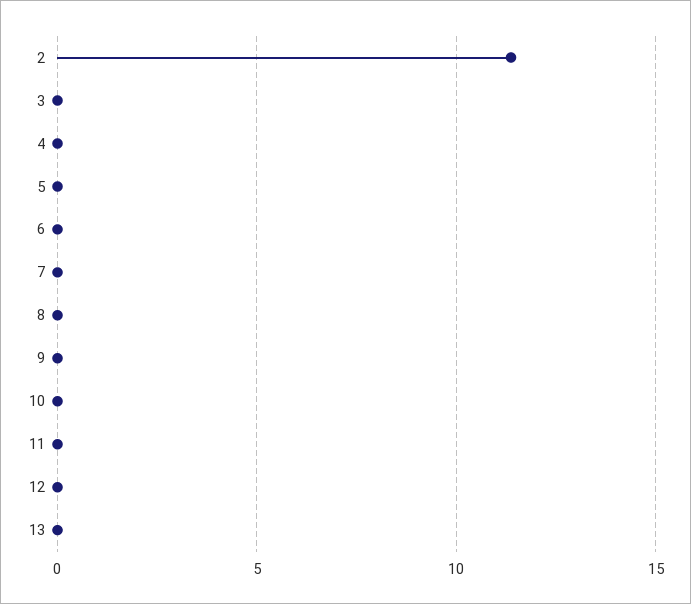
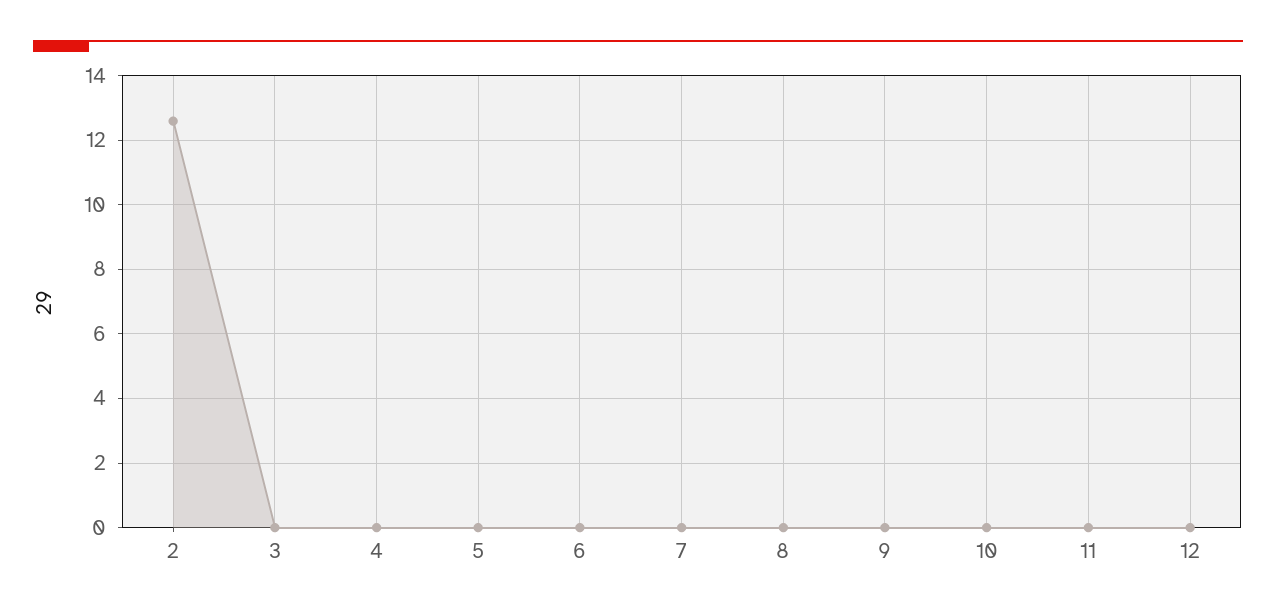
  {
-   "2": 11.5,
+   "2": 12.5,
    "3": 0,
    "4": 0,
    "5": 0,
    "6": 0,
    "7": 0,
    "8": 0,
    "9": 0,
    "10": 0,
    "11": 0,
-   "12": 0,
+   "12": 0
-   "13": 0
  }

